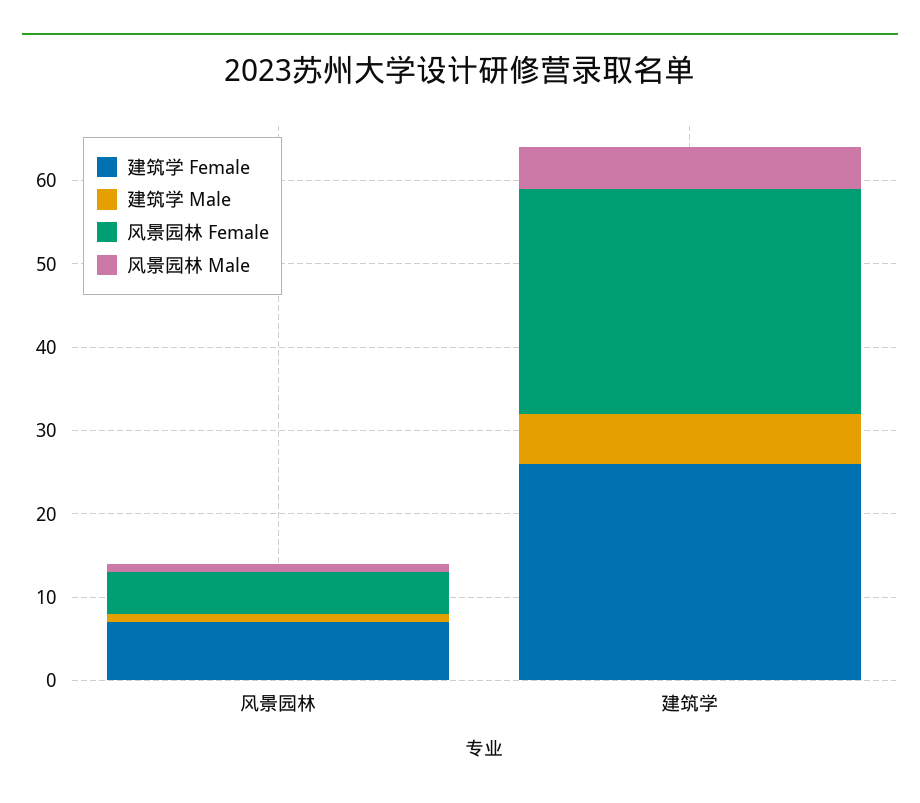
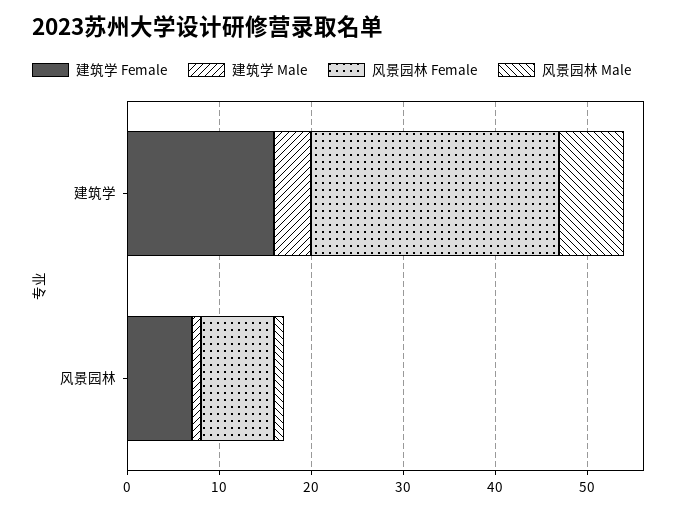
  {
    "建筑学 Female": {
      "风景园林": 7,
-     "建筑学": 26
+     "建筑学": 16
    },
    "建筑学 Male": {
      "风景园林": 1,
-     "建筑学": 6
+     "建筑学": 4
    },
    "风景园林 Female": {
-     "风景园林": 5,
+     "风景园林": 8,
      "建筑学": 27
    },
    "风景园林 Male": {
      "风景园林": 1,
-     "建筑学": 5
+     "建筑学": 7
    }
  }

